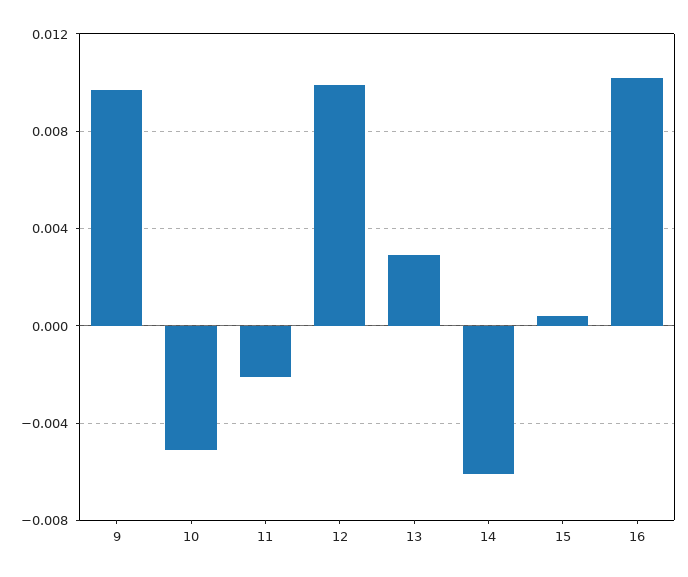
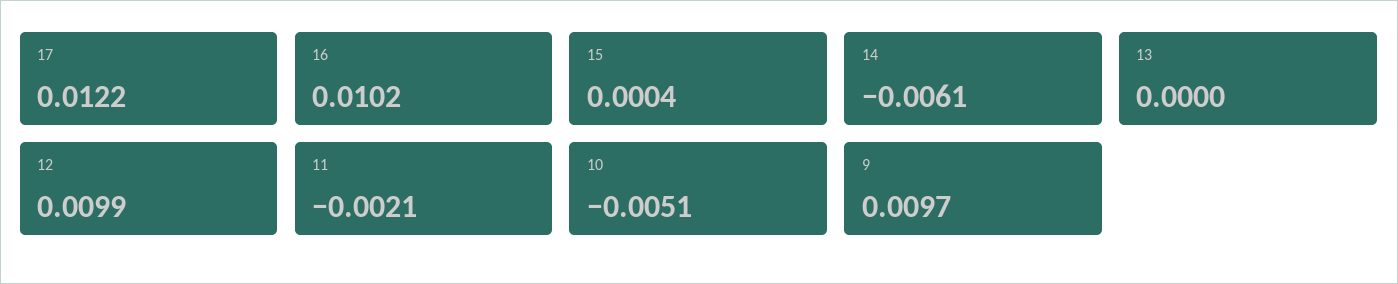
  {
    "9": 0.0097,
    "10": -0.0051,
    "11": -0.0021,
    "12": 0.0099,
-   "13": 0.003,
+   "13": 0,
    "14": -0.0061,
    "15": 0.0004,
-   "16": 0.0102
+   "16": 0.0102,
+   "17": 0.0122
  }

